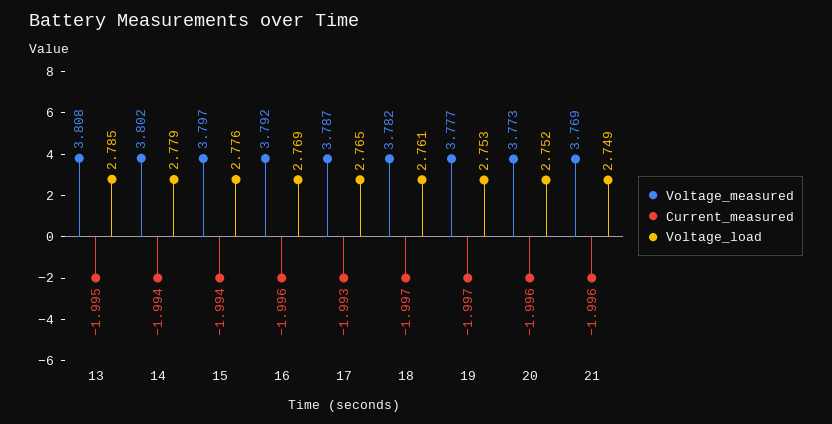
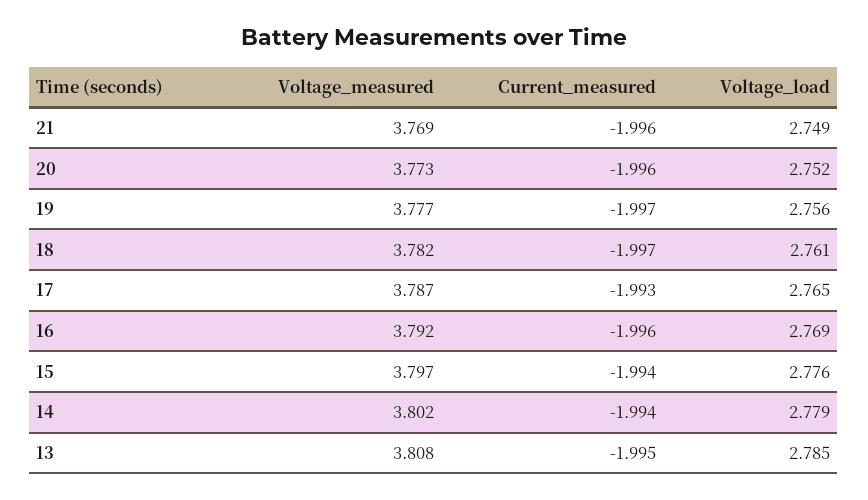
  {
    "Voltage_measured": {
      "13": 3.808,
      "14": 3.802,
      "15": 3.797,
      "16": 3.792,
      "17": 3.787,
      "18": 3.782,
      "19": 3.777,
      "20": 3.773,
      "21": 3.769
    },
    "Current_measured": {
      "13": -1.995,
      "14": -1.994,
      "15": -1.994,
      "16": -1.996,
      "17": -1.993,
      "18": -1.997,
      "19": -1.997,
      "20": -1.996,
      "21": -1.996
    },
    "Voltage_load": {
      "13": 2.785,
      "14": 2.779,
      "15": 2.776,
      "16": 2.769,
      "17": 2.765,
      "18": 2.761,
-     "19": 2.753,
+     "19": 2.756,
      "20": 2.752,
      "21": 2.749
    }
  }

